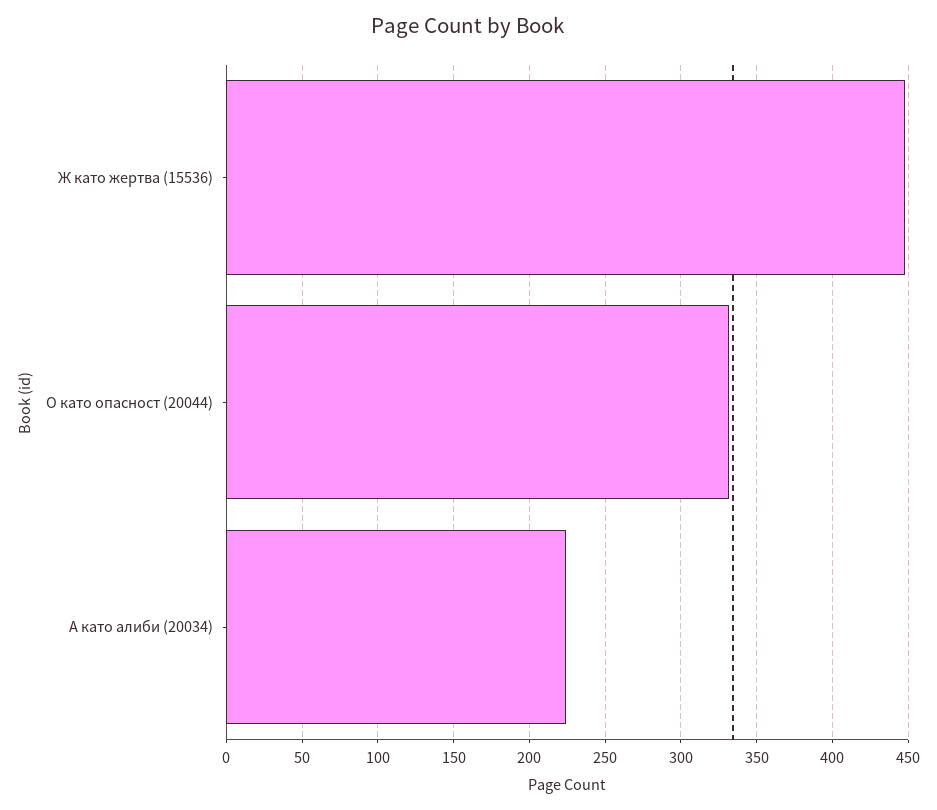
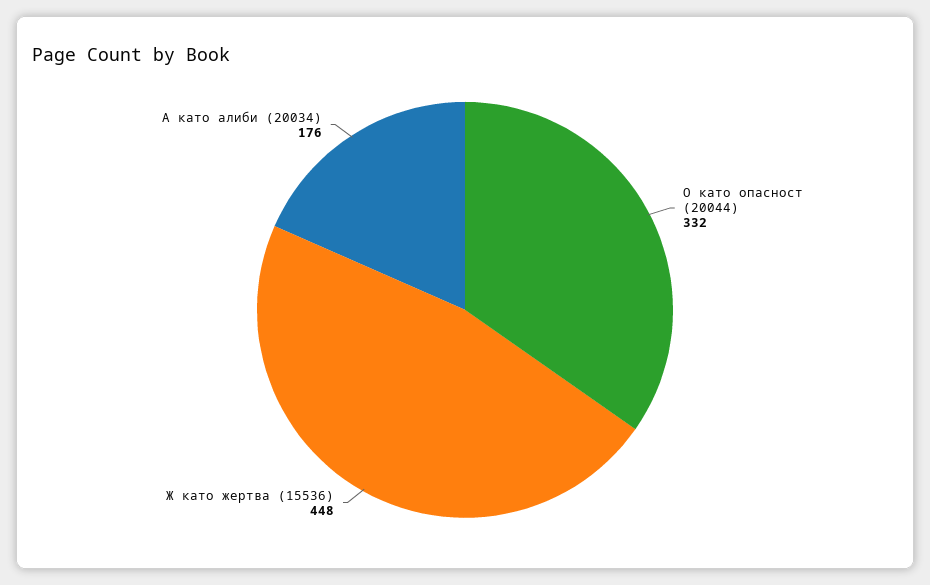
  {
    "Ж като жертва (15536)": 448,
    "О като опасност (20044)": 332,
-   "А като алиби (20034)": 225
+   "А като алиби (20034)": 176
  }

